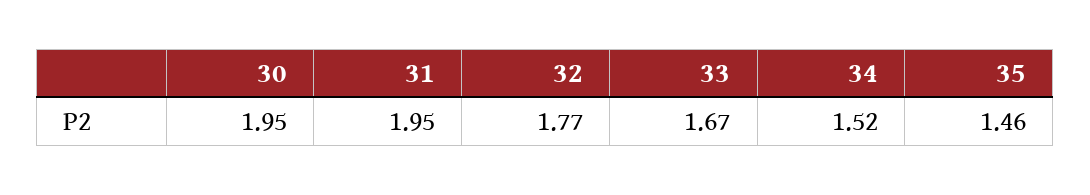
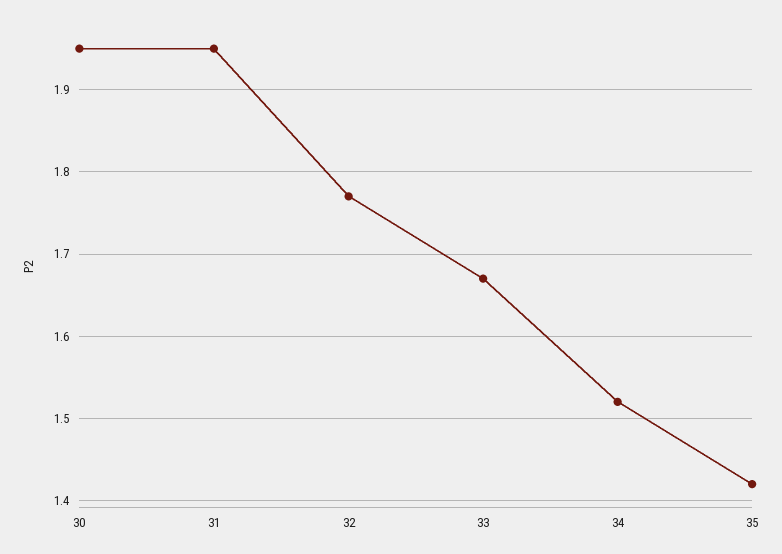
  {
    "30": 1.95,
    "31": 1.95,
    "32": 1.77,
    "33": 1.67,
    "34": 1.52,
-   "35": 1.46
+   "35": 1.42
  }

